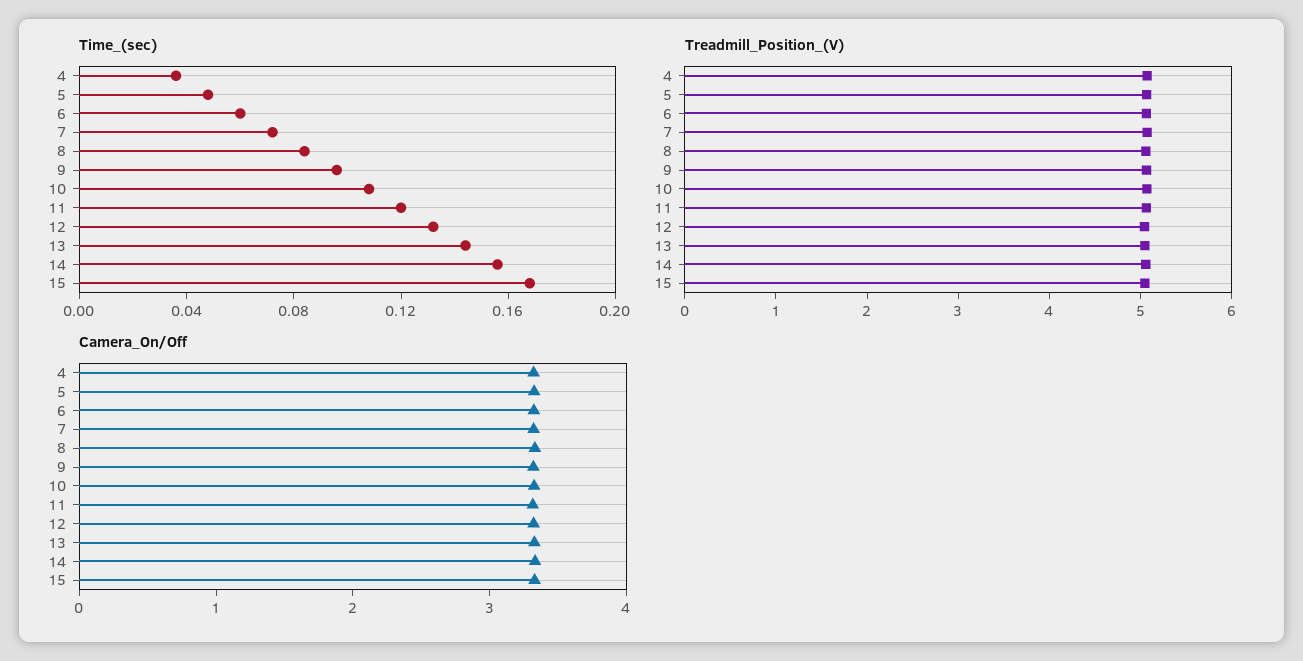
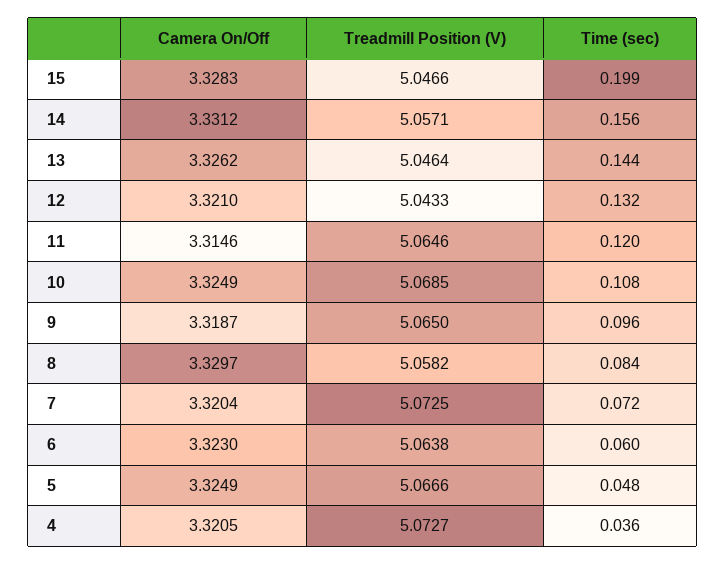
  {
    "Time_(sec)": {
      "4": 0.036,
      "5": 0.048,
      "6": 0.06,
      "7": 0.072,
      "8": 0.084,
      "9": 0.096,
      "10": 0.108,
      "11": 0.12,
      "12": 0.132,
      "13": 0.144,
      "14": 0.156,
-     "15": 0.17
+     "15": 0.199
    },
    "Treadmill_Position_(V)": {
      "4": 5.0727,
      "5": 5.0666,
      "6": 5.0638,
      "7": 5.0725,
      "8": 5.0582,
      "9": 5.065,
      "10": 5.0685,
      "11": 5.0646,
      "12": 5.0433,
      "13": 5.0464,
      "14": 5.0571,
      "15": 5.0466
    },
    "Camera_On/Off": {
      "4": 3.3205,
      "5": 3.3249,
      "6": 3.323,
      "7": 3.3204,
      "8": 3.3297,
      "9": 3.3187,
      "10": 3.3249,
      "11": 3.3146,
      "12": 3.321,
      "13": 3.3262,
      "14": 3.3312,
      "15": 3.3283
    }
  }

